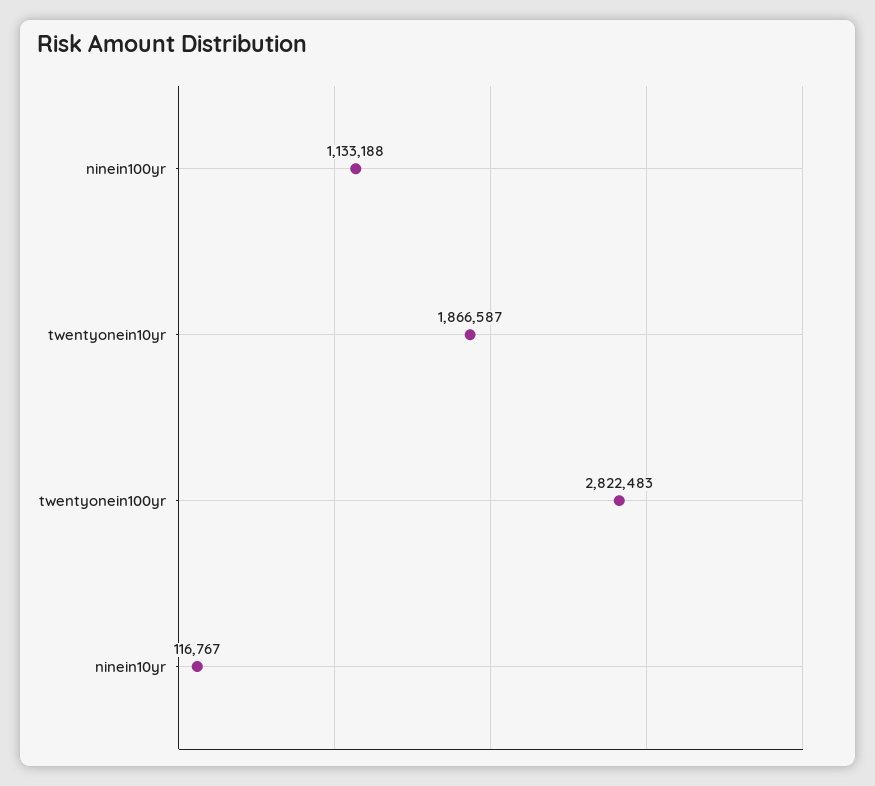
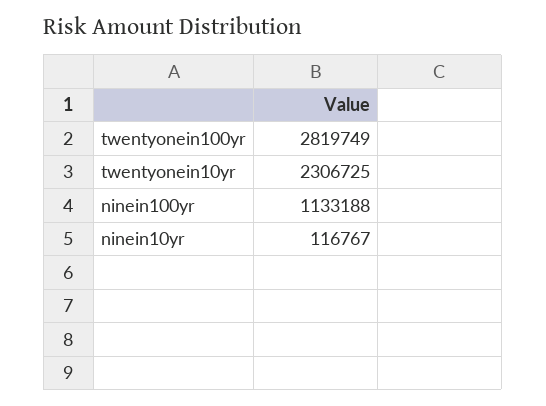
  {
    "ninein100yr": 1133188,
-   "twentyonein10yr": 1866587,
+   "twentyonein10yr": 2306725,
-   "twentyonein100yr": 2822483,
+   "twentyonein100yr": 2819749,
    "ninein10yr": 116767
  }

